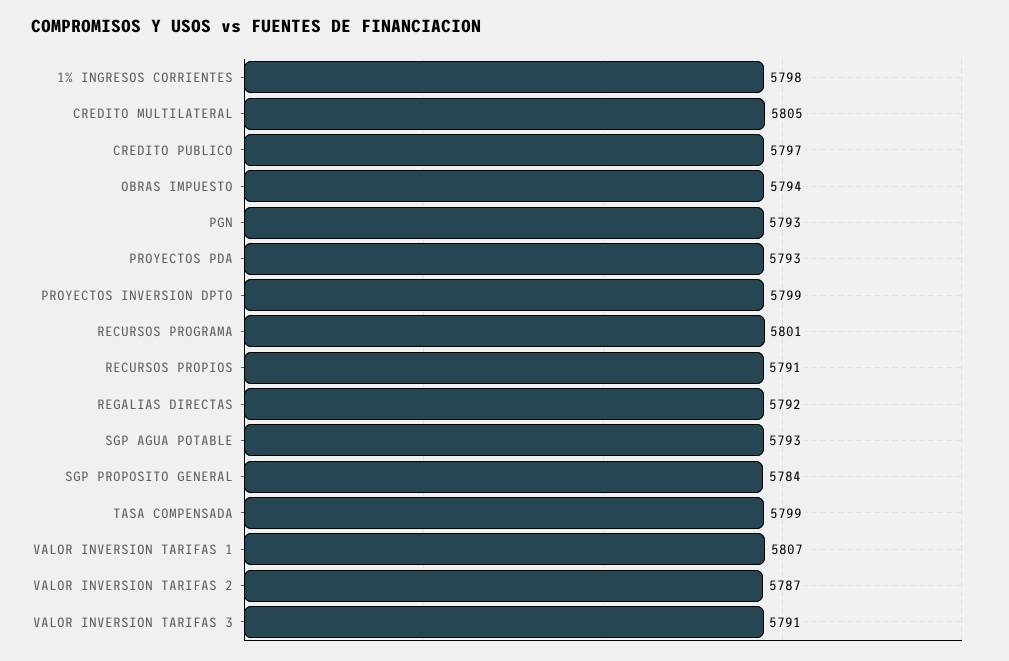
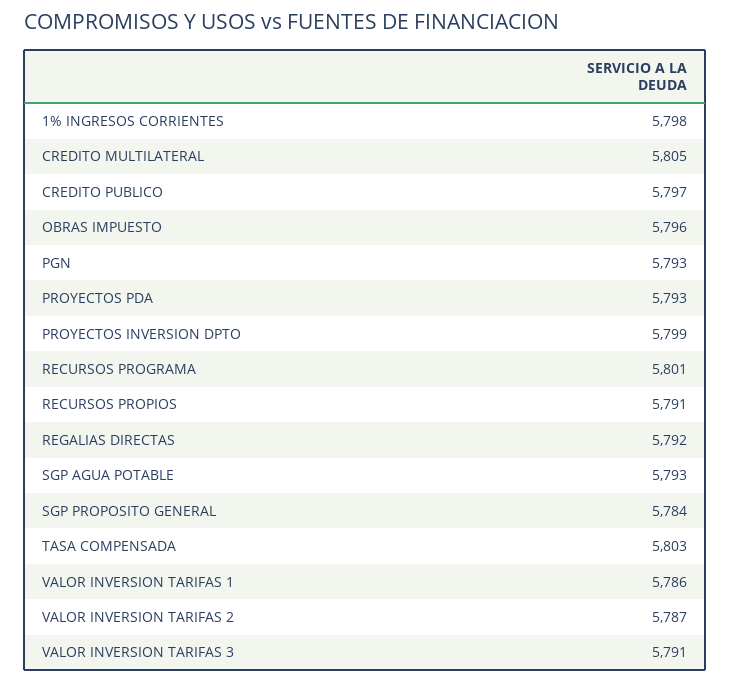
  {
    "1% INGRESOS CORRIENTES": 5798,
    "CREDITO MULTILATERAL": 5805,
    "CREDITO PUBLICO": 5797,
-   "OBRAS IMPUESTO": 5794,
+   "OBRAS IMPUESTO": 5796,
    "PGN": 5793,
    "PROYECTOS PDA": 5793,
    "PROYECTOS INVERSION DPTO": 5799,
    "RECURSOS PROGRAMA": 5801,
    "RECURSOS PROPIOS": 5791,
    "REGALIAS DIRECTAS": 5792,
    "SGP AGUA POTABLE": 5793,
    "SGP PROPOSITO GENERAL": 5784,
-   "TASA COMPENSADA": 5799,
+   "TASA COMPENSADA": 5803,
-   "VALOR INVERSION TARIFAS 1": 5807,
+   "VALOR INVERSION TARIFAS 1": 5786,
    "VALOR INVERSION TARIFAS 2": 5787,
    "VALOR INVERSION TARIFAS 3": 5791
  }

